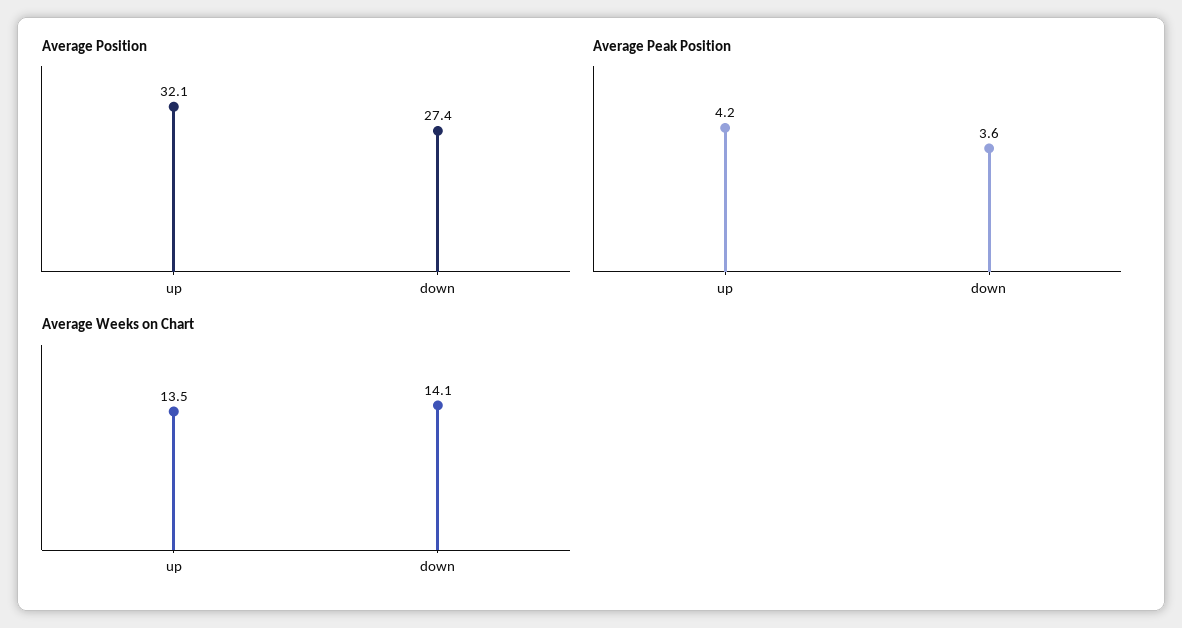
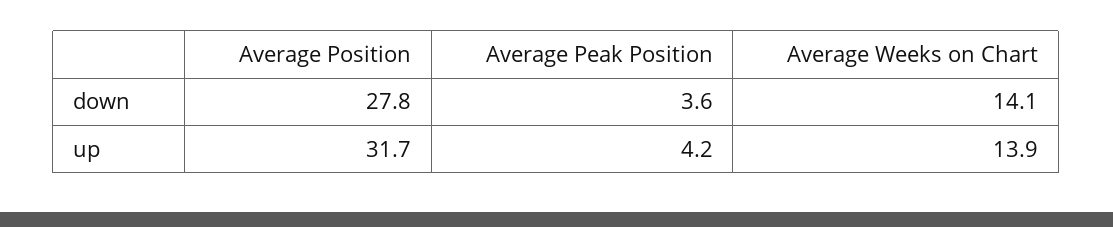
  {
    "Average Position": {
-     "up": 32.1,
+     "up": 31.7,
-     "down": 27.4
+     "down": 27.8
    },
    "Average Peak Position": {
      "up": 4.2,
      "down": 3.6
    },
    "Average Weeks on Chart": {
-     "up": 13.5,
+     "up": 13.9,
      "down": 14.1
    }
  }

